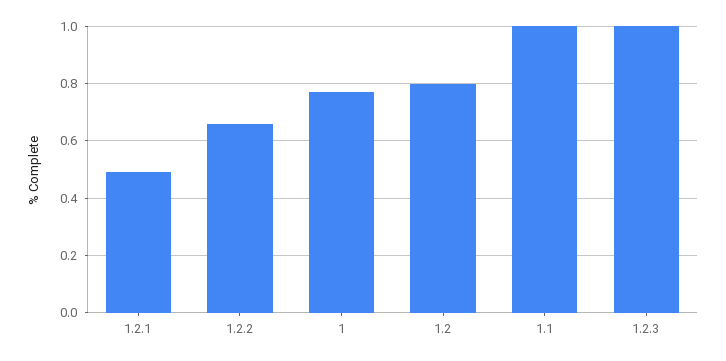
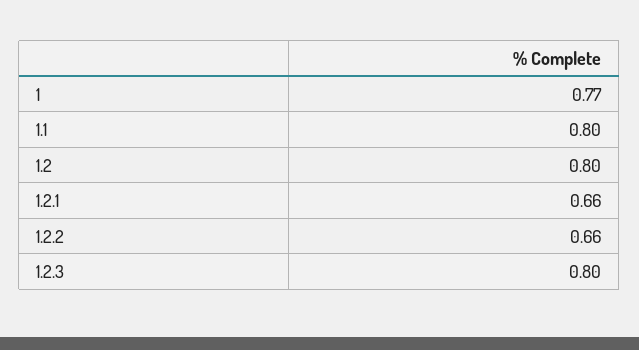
  {
-   "1.2.1": 0.5,
+   "1.2.1": 0.66,
    "1.2.2": 0.66,
    "1": 0.77,
    "1.2": 0.8,
-   "1.1": 1,
+   "1.1": 0.8,
-   "1.2.3": 1
+   "1.2.3": 0.8
  }

